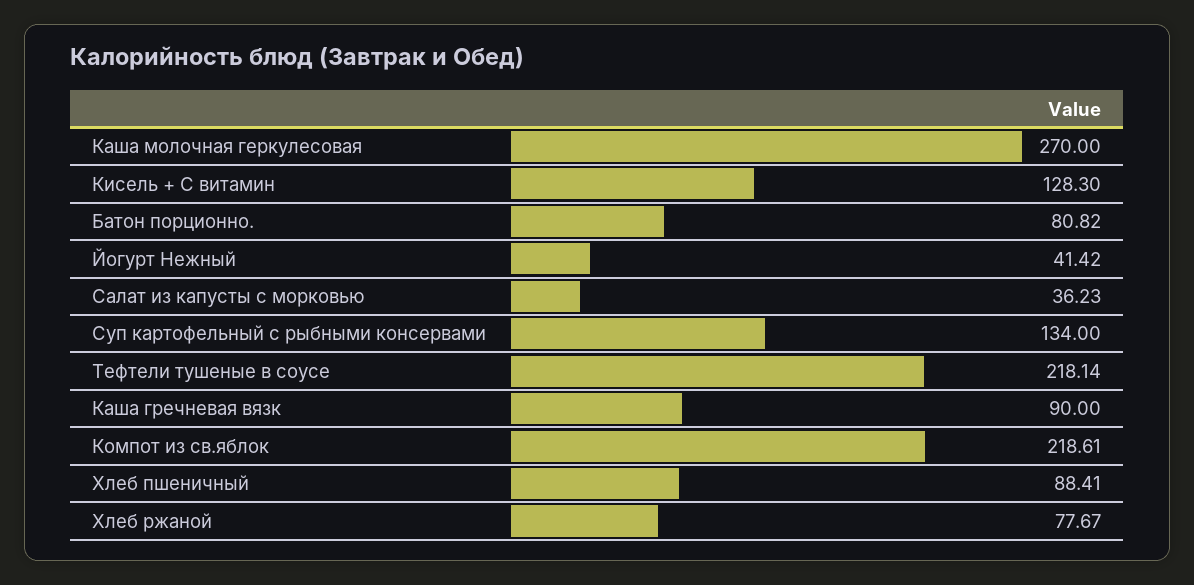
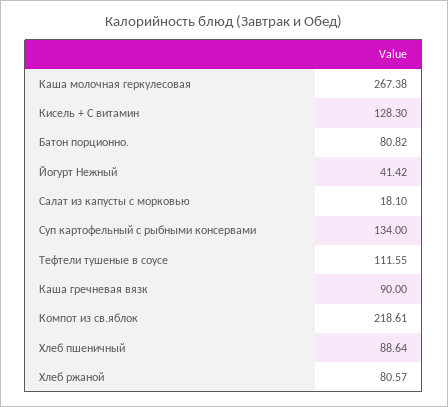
  {
-   "Каша молочная геркулесовая": 270,
+   "Каша молочная геркулесовая": 267.38,
    "Кисель + С витамин": 128.3,
    "Батон порционно.": 80.82,
    "Йогурт Нежный": 41.42,
-   "Салат из капусты с морковью": 36.23,
+   "Салат из капусты с морковью": 18.1,
    "Суп картофельный с рыбными консервами": 134,
-   "Тефтели тушеные в соусе": 218.14,
+   "Тефтели тушеные в соусе": 111.55,
    "Каша гречневая вязк": 90,
    "Компот из св.яблок": 218.61,
-   "Хлеб пшеничный": 88.41,
+   "Хлеб пшеничный": 88.64,
-   "Хлеб ржаной": 77.67
+   "Хлеб ржаной": 80.57
  }

